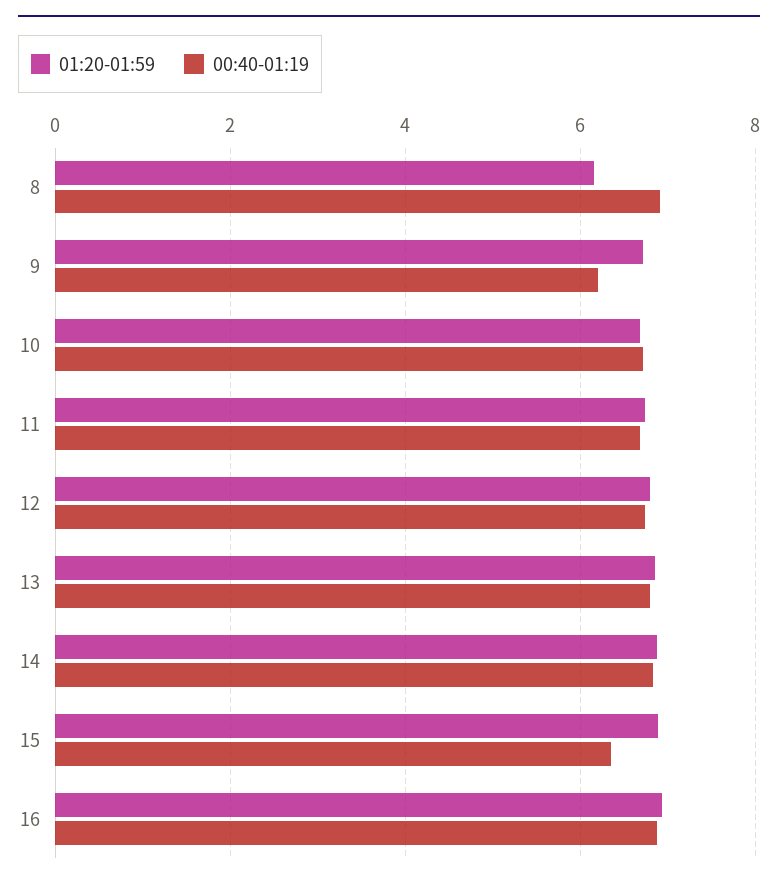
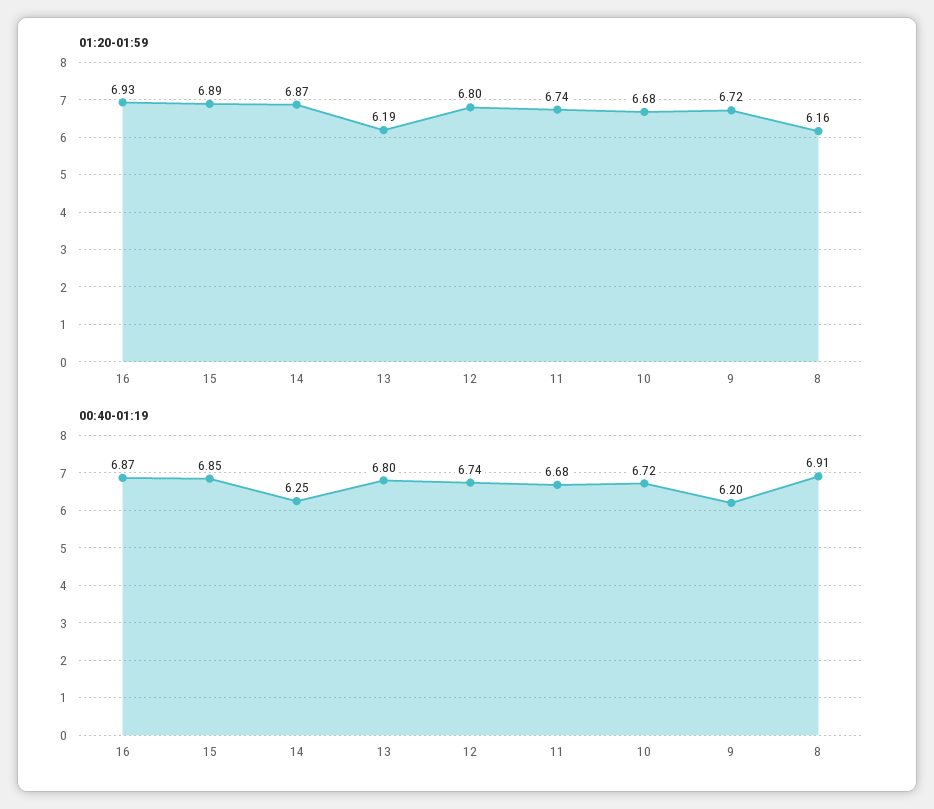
  {
    "01:20-01:59": {
      "8": 6.16,
      "9": 6.72,
      "10": 6.68,
      "11": 6.74,
      "12": 6.8,
-     "13": 6.8,
+     "13": 6.19,
      "14": 6.87,
      "15": 6.89,
      "16": 6.93
    },
    "00:40-01:19": {
      "8": 6.91,
      "9": 6.2,
      "10": 6.72,
      "11": 6.68,
      "12": 6.74,
      "13": 6.8,
-     "14": 6.8,
+     "14": 6.25,
-     "15": 6.4,
+     "15": 6.85,
      "16": 6.87
    }
  }

